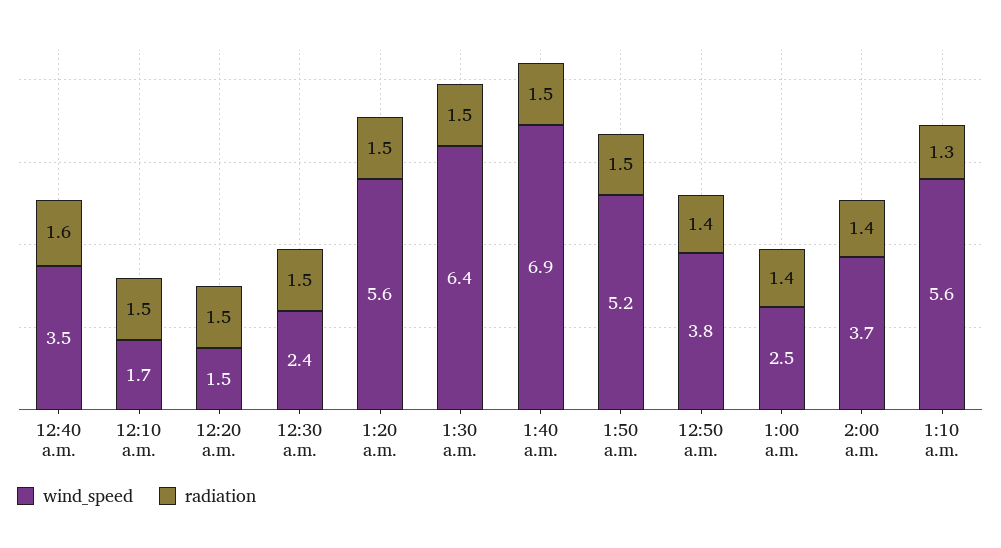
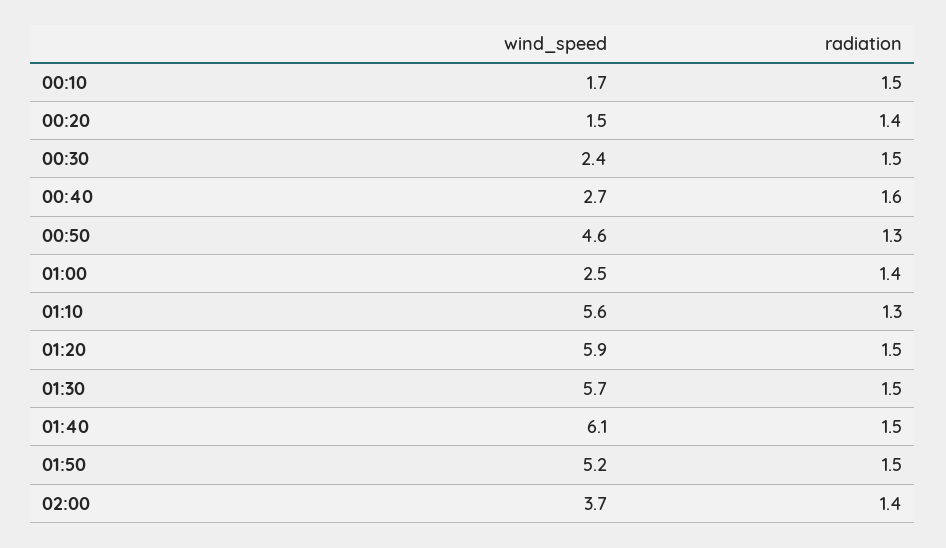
  {
    "wind_speed": {
-     "12:40 a.m.": 3.5,
+     "12:40 a.m.": 2.7,
      "12:10 a.m.": 1.7,
      "12:20 a.m.": 1.5,
      "12:30 a.m.": 2.4,
-     "1:20 a.m.": 5.6,
+     "1:20 a.m.": 5.9,
-     "1:30 a.m.": 6.4,
+     "1:30 a.m.": 5.7,
-     "1:40 a.m.": 6.9,
+     "1:40 a.m.": 6.1,
      "1:50 a.m.": 5.2,
-     "12:50 a.m.": 3.8,
+     "12:50 a.m.": 4.6,
      "1:00 a.m.": 2.5,
      "2:00 a.m.": 3.7,
      "1:10 a.m.": 5.6
    },
    "radiation": {
      "12:40 a.m.": 1.6,
      "12:10 a.m.": 1.5,
-     "12:20 a.m.": 1.5,
+     "12:20 a.m.": 1.4,
      "12:30 a.m.": 1.5,
      "1:20 a.m.": 1.5,
      "1:30 a.m.": 1.5,
      "1:40 a.m.": 1.5,
      "1:50 a.m.": 1.5,
-     "12:50 a.m.": 1.4,
+     "12:50 a.m.": 1.3,
      "1:00 a.m.": 1.4,
      "2:00 a.m.": 1.4,
      "1:10 a.m.": 1.3
    }
  }

